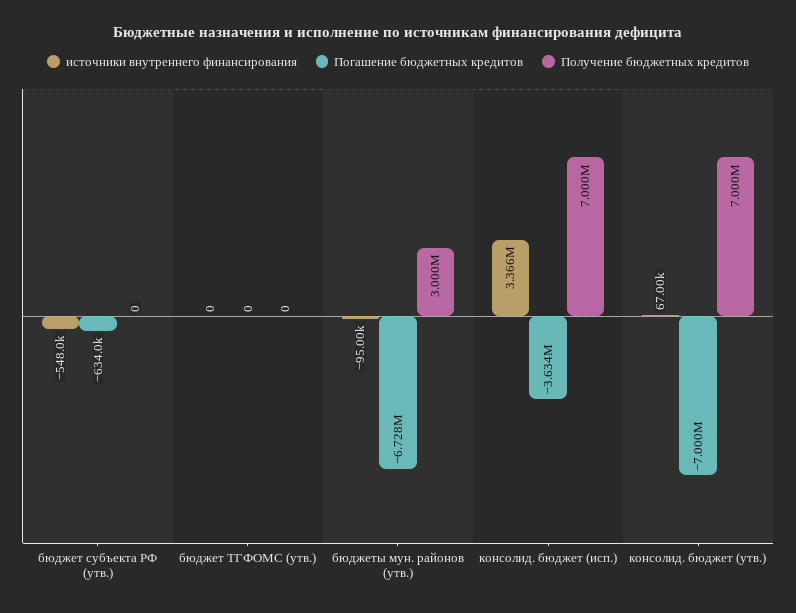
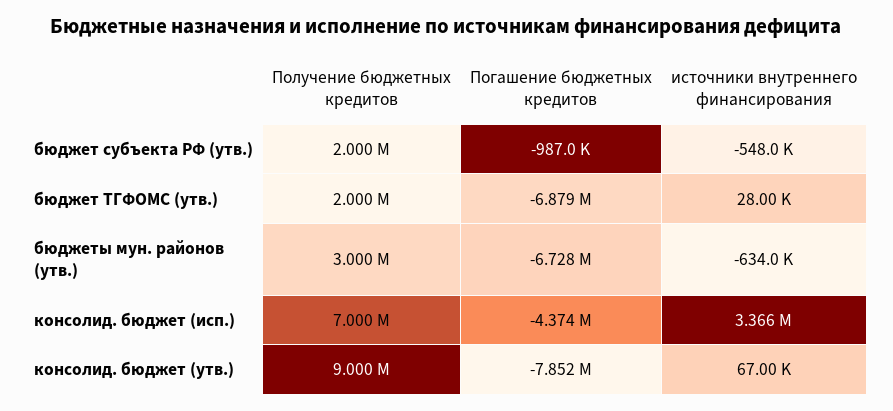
  {
    "источники внутреннего финансирования": {
      "бюджет субъекта РФ (утв.)": -548000,
-     "бюджет ТГФОМС (утв.)": 0,
+     "бюджет ТГФОМС (утв.)": 28000,
-     "бюджеты мун. районов (утв.)": -95000,
+     "бюджеты мун. районов (утв.)": -634000,
      "консолид. бюджет (исп.)": 3366000,
      "консолид. бюджет (утв.)": 67000
    },
    "Погашение бюджетных кредитов": {
-     "бюджет субъекта РФ (утв.)": -634000,
+     "бюджет субъекта РФ (утв.)": -987000,
-     "бюджет ТГФОМС (утв.)": 0,
+     "бюджет ТГФОМС (утв.)": -6879000,
      "бюджеты мун. районов (утв.)": -6728000,
-     "консолид. бюджет (исп.)": -3634000,
+     "консолид. бюджет (исп.)": -4374000,
-     "консолид. бюджет (утв.)": -7000000
+     "консолид. бюджет (утв.)": -7852000
    },
    "Получение бюджетных кредитов": {
-     "бюджет субъекта РФ (утв.)": 0,
+     "бюджет субъекта РФ (утв.)": 2000000,
-     "бюджет ТГФОМС (утв.)": 0,
+     "бюджет ТГФОМС (утв.)": 2000000,
      "бюджеты мун. районов (утв.)": 3000000,
      "консолид. бюджет (исп.)": 7000000,
-     "консолид. бюджет (утв.)": 7000000
+     "консолид. бюджет (утв.)": 9000000
    }
  }

